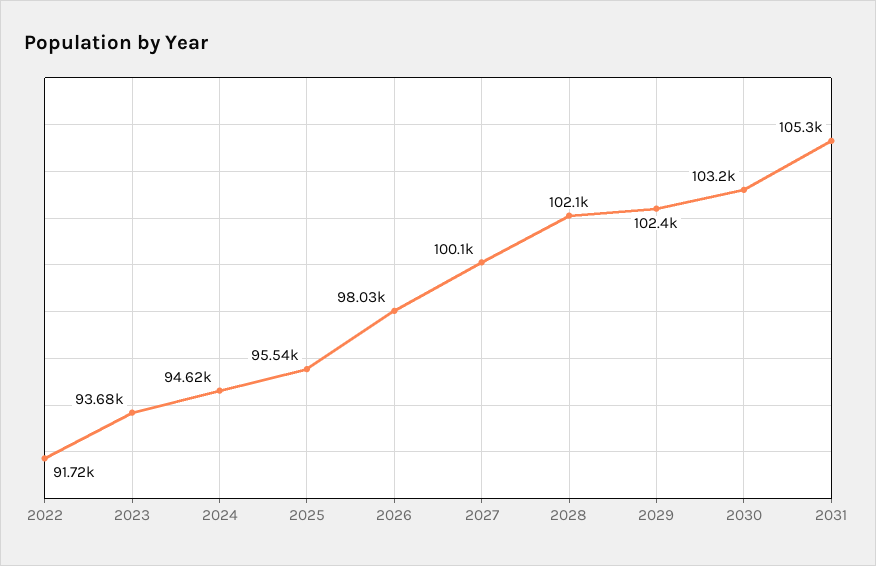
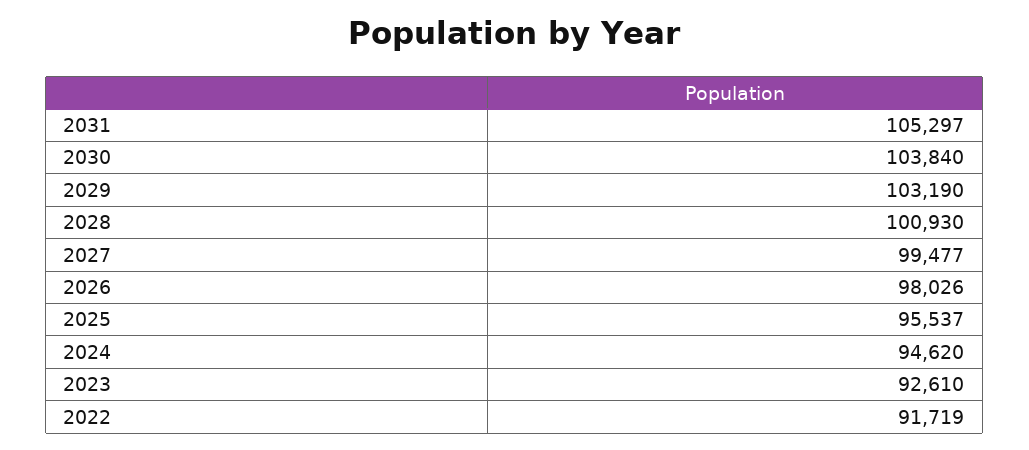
  {
    "2022": 91719,
-   "2023": 93680,
+   "2023": 92610,
    "2024": 94620,
    "2025": 95537,
    "2026": 98026,
-   "2027": 100100,
+   "2027": 99477,
-   "2028": 102100,
+   "2028": 100930,
-   "2029": 102400,
+   "2029": 103190,
-   "2030": 103200,
+   "2030": 103840,
    "2031": 105297
  }

